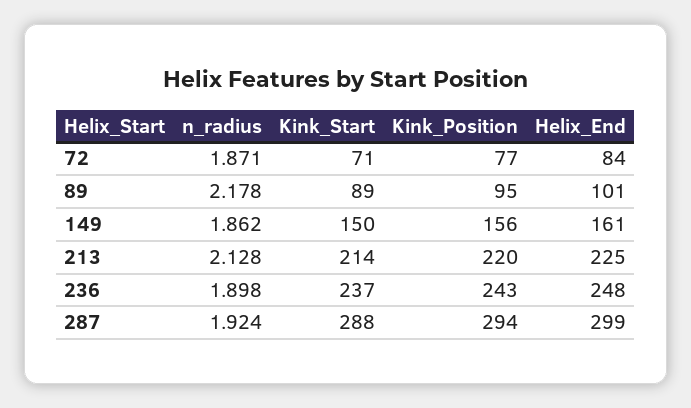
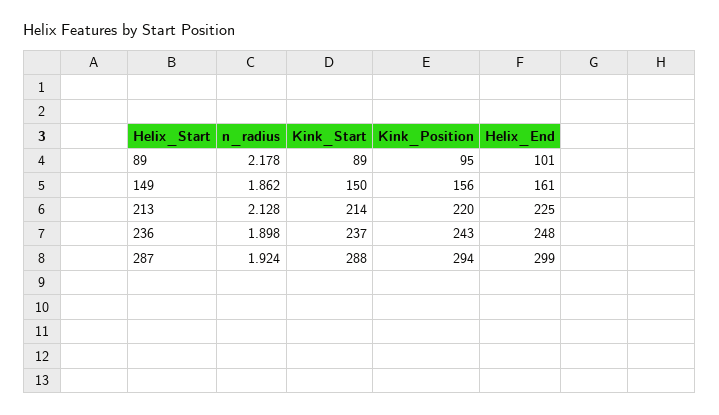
  {
    "n_radius": {
-     "72": 1.871,
      "89": 2.178,
      "149": 1.862,
      "213": 2.128,
      "236": 1.898,
      "287": 1.924
    },
    "Kink_Start": {
-     "72": 71,
      "89": 89,
      "149": 150,
      "213": 214,
      "236": 237,
      "287": 288
    },
    "Kink_Position": {
-     "72": 77,
      "89": 95,
      "149": 156,
      "213": 220,
      "236": 243,
      "287": 294
    },
    "Helix_End": {
-     "72": 84,
      "89": 101,
      "149": 161,
      "213": 225,
      "236": 248,
      "287": 299
    }
  }

